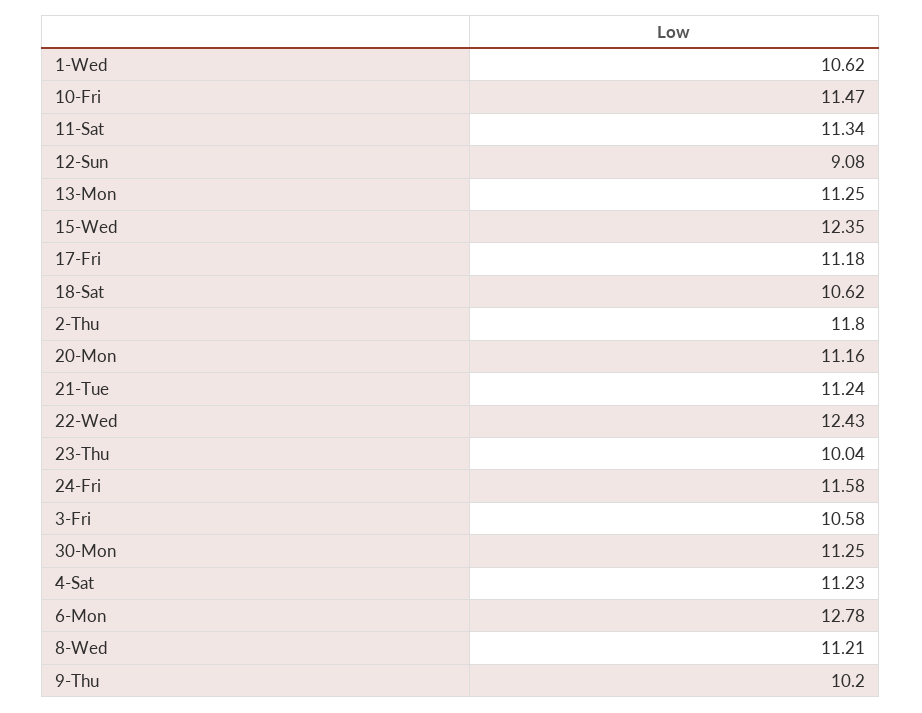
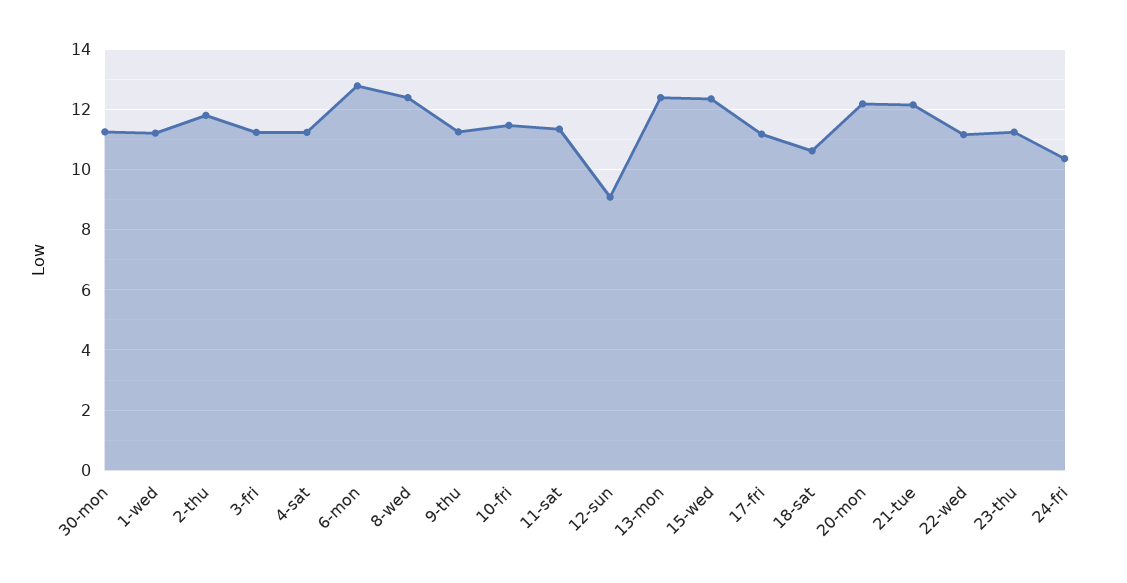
  {
-   "1-Wed": 10.62,
+   "1-Wed": 11.2,
    "10-Fri": 11.47,
    "11-Sat": 11.34,
    "12-Sun": 9.08,
-   "13-Mon": 11.25,
+   "13-Mon": 12.4,
    "15-Wed": 12.35,
    "17-Fri": 11.18,
    "18-Sat": 10.62,
    "2-Thu": 11.8,
-   "20-Mon": 11.16,
+   "20-Mon": 12.2,
-   "21-Tue": 11.24,
+   "21-Tue": 12.2,
-   "22-Wed": 12.43,
+   "22-Wed": 11.2,
-   "23-Thu": 10.04,
+   "23-Thu": 11.2,
-   "24-Fri": 11.58,
+   "24-Fri": 10.4,
-   "3-Fri": 10.58,
+   "3-Fri": 11.2,
    "30-Mon": 11.25,
    "4-Sat": 11.23,
    "6-Mon": 12.78,
-   "8-Wed": 11.21,
+   "8-Wed": 12.4,
-   "9-Thu": 10.2
+   "9-Thu": 11.2
  }

